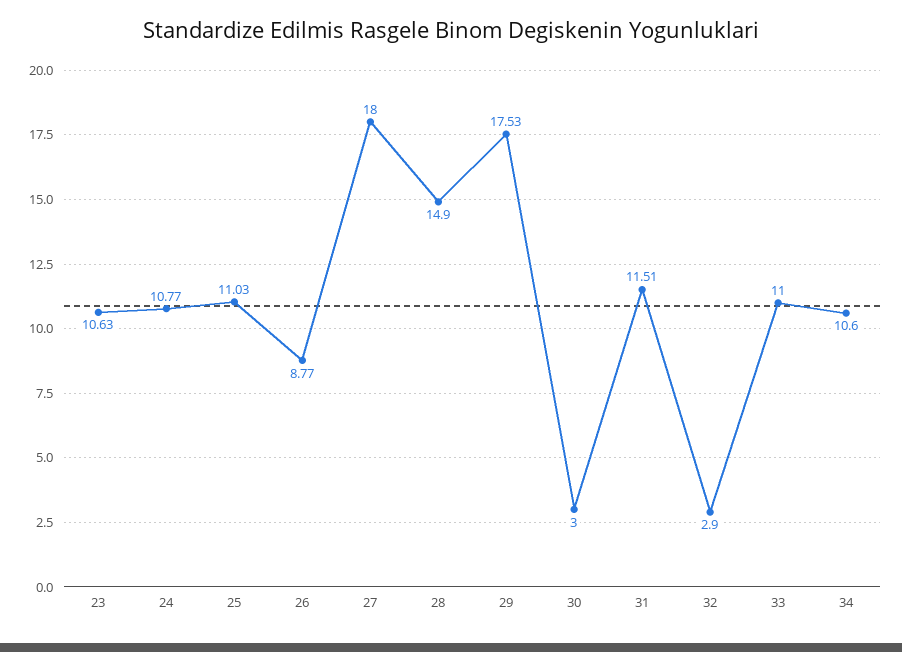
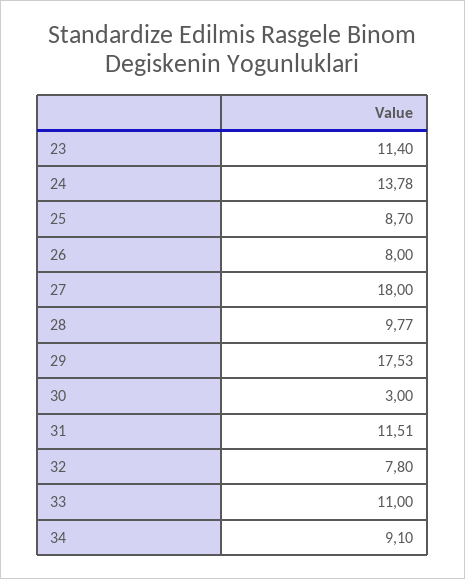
  {
-   "23": 10.63,
+   "23": 11.4,
-   "24": 10.77,
+   "24": 13.78,
-   "25": 11.03,
+   "25": 8.7,
-   "26": 8.77,
+   "26": 8,
    "27": 18,
-   "28": 14.9,
+   "28": 9.77,
    "29": 17.53,
    "30": 3,
    "31": 11.51,
-   "32": 2.9,
+   "32": 7.8,
    "33": 11,
-   "34": 10.6
+   "34": 9.1
  }

